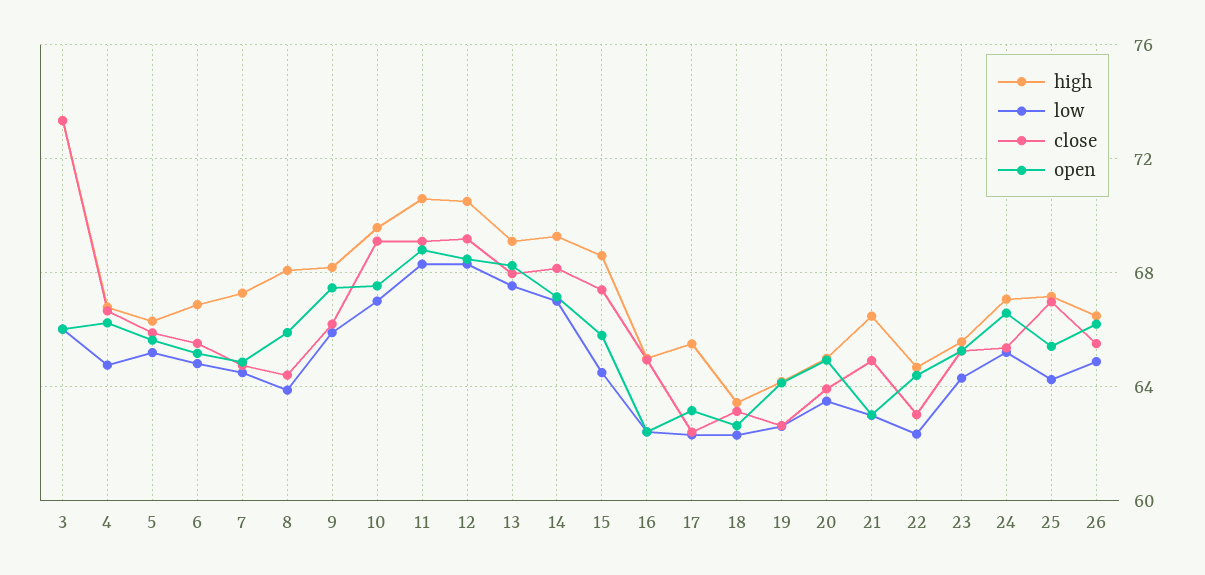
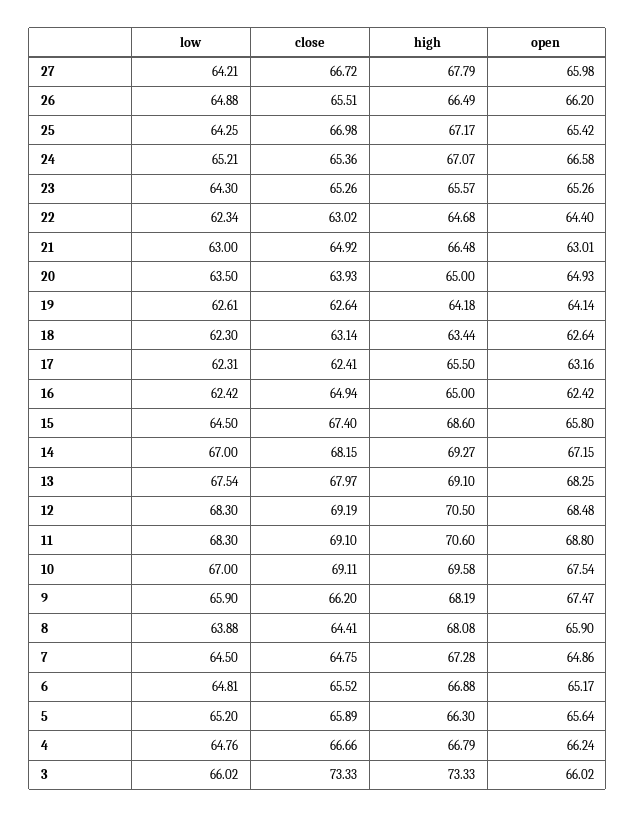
  {
    "high": {
      "3": 73.33,
      "4": 66.79,
      "5": 66.3,
      "6": 66.88,
      "7": 67.28,
      "8": 68.08,
      "9": 68.19,
      "10": 69.58,
      "11": 70.6,
      "12": 70.5,
      "13": 69.1,
      "14": 69.27,
      "15": 68.6,
      "16": 65,
      "17": 65.5,
      "18": 63.44,
      "19": 64.18,
      "20": 65,
      "21": 66.48,
      "22": 64.68,
      "23": 65.57,
      "24": 67.07,
      "25": 67.17,
-     "26": 66.49
+     "26": 66.49,
+     "27": 67.79
    },
    "low": {
      "3": 66.02,
      "4": 64.76,
      "5": 65.2,
      "6": 64.81,
      "7": 64.5,
      "8": 63.88,
      "9": 65.9,
      "10": 67,
      "11": 68.3,
      "12": 68.3,
      "13": 67.54,
      "14": 67,
      "15": 64.5,
      "16": 62.42,
      "17": 62.31,
      "18": 62.3,
      "19": 62.61,
      "20": 63.5,
      "21": 63,
      "22": 62.34,
      "23": 64.3,
      "24": 65.21,
      "25": 64.25,
-     "26": 64.88
+     "26": 64.88,
+     "27": 64.21
    },
    "close": {
      "3": 73.33,
      "4": 66.66,
      "5": 65.89,
      "6": 65.52,
      "7": 64.75,
      "8": 64.41,
      "9": 66.2,
      "10": 69.11,
      "11": 69.1,
      "12": 69.19,
      "13": 67.97,
      "14": 68.15,
      "15": 67.4,
      "16": 64.94,
      "17": 62.41,
      "18": 63.14,
      "19": 62.64,
      "20": 63.93,
      "21": 64.92,
      "22": 63.02,
      "23": 65.26,
      "24": 65.36,
      "25": 66.98,
-     "26": 65.51
+     "26": 65.51,
+     "27": 66.72
    },
    "open": {
      "3": 66.02,
      "4": 66.24,
      "5": 65.64,
      "6": 65.17,
      "7": 64.86,
      "8": 65.9,
      "9": 67.47,
      "10": 67.54,
      "11": 68.8,
      "12": 68.48,
      "13": 68.25,
      "14": 67.15,
      "15": 65.8,
      "16": 62.42,
      "17": 63.16,
      "18": 62.64,
      "19": 64.14,
      "20": 64.93,
      "21": 63.01,
      "22": 64.4,
      "23": 65.26,
      "24": 66.58,
      "25": 65.42,
-     "26": 66.2
+     "26": 66.2,
+     "27": 65.98
    }
  }

